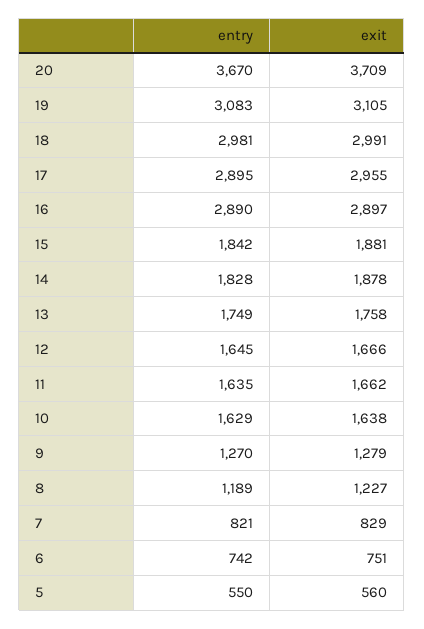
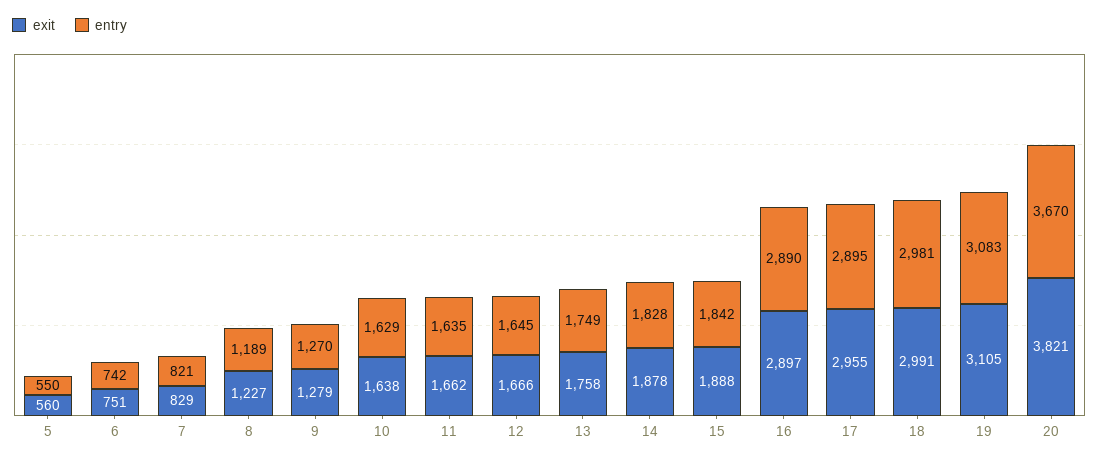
  {
    "entry": {
      "20": 3670,
      "19": 3083,
      "18": 2981,
      "17": 2895,
      "16": 2890,
      "15": 1842,
      "14": 1828,
      "13": 1749,
      "12": 1645,
      "11": 1635,
      "10": 1629,
      "9": 1270,
      "8": 1189,
      "7": 821,
      "6": 742,
      "5": 550
    },
    "exit": {
-     "20": 3709,
+     "20": 3821,
      "19": 3105,
      "18": 2991,
      "17": 2955,
      "16": 2897,
-     "15": 1881,
+     "15": 1888,
      "14": 1878,
      "13": 1758,
      "12": 1666,
      "11": 1662,
      "10": 1638,
      "9": 1279,
      "8": 1227,
      "7": 829,
      "6": 751,
      "5": 560
    }
  }

